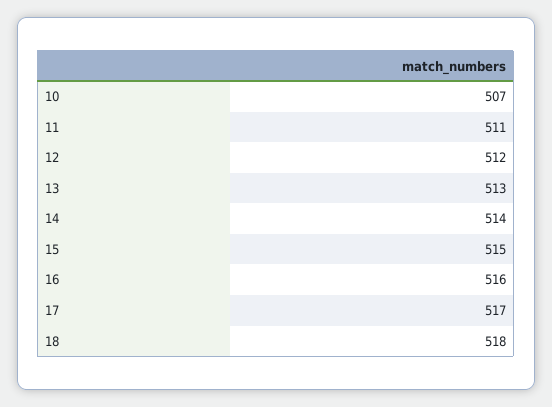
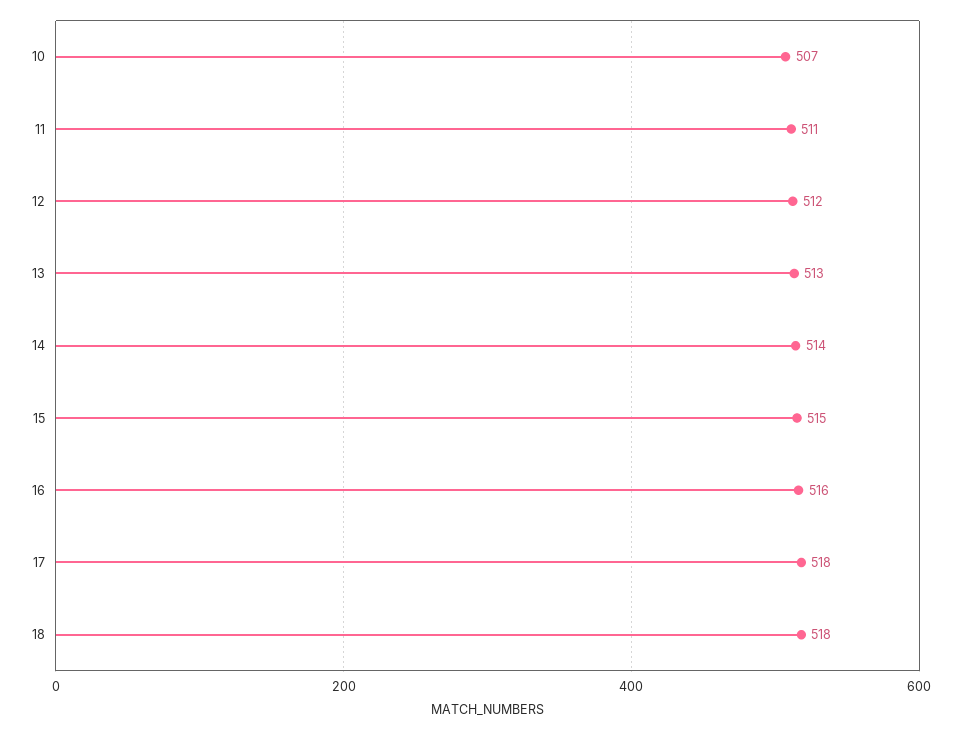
  {
    "10": 507,
    "11": 511,
    "12": 512,
    "13": 513,
    "14": 514,
    "15": 515,
    "16": 516,
-   "17": 517,
+   "17": 518,
    "18": 518
  }

